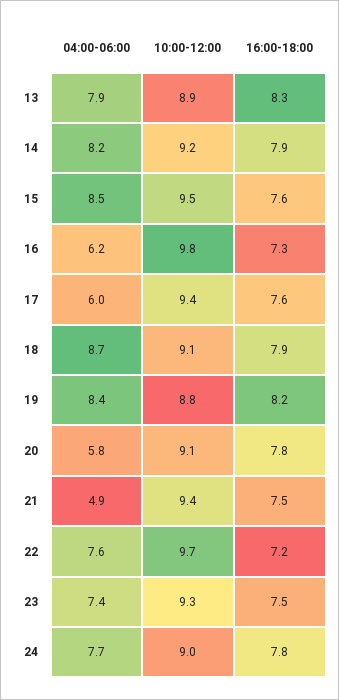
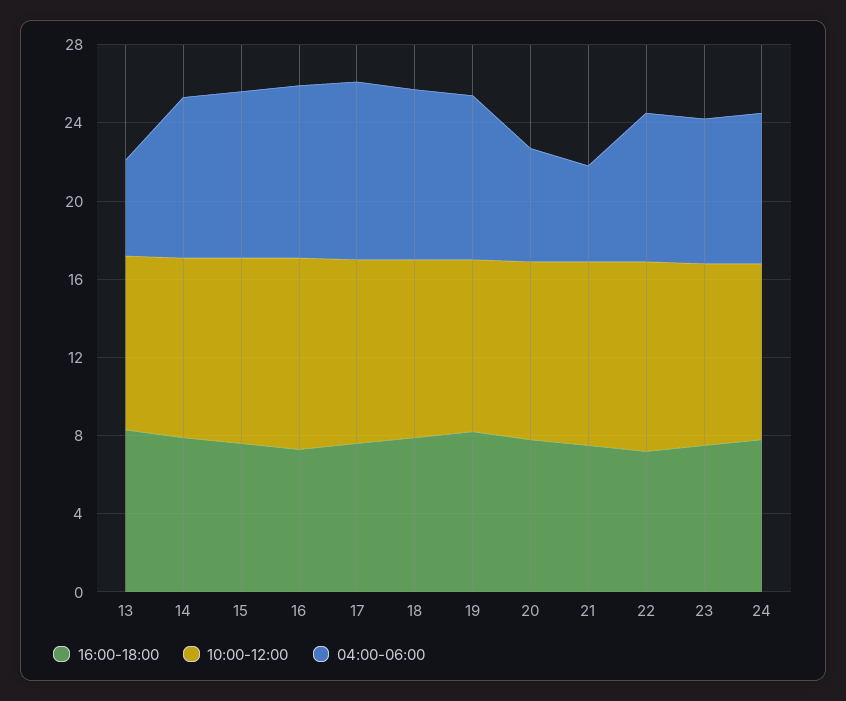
  {
    "04:00-06:00": {
-     "13": 7.9,
+     "13": 5,
      "14": 8.2,
      "15": 8.5,
-     "16": 6.2,
+     "16": 9,
-     "17": 6,
+     "17": 9,
      "18": 8.7,
      "19": 8.4,
      "20": 5.8,
      "21": 4.9,
      "22": 7.6,
      "23": 7.4,
      "24": 7.7
    },
    "10:00-12:00": {
      "13": 8.9,
      "14": 9.2,
      "15": 9.5,
      "16": 9.8,
      "17": 9.4,
      "18": 9.1,
      "19": 8.8,
      "20": 9.1,
      "21": 9.4,
      "22": 9.7,
      "23": 9.3,
      "24": 9
    },
    "16:00-18:00": {
      "13": 8.3,
      "14": 7.9,
      "15": 7.6,
      "16": 7.3,
      "17": 7.6,
      "18": 7.9,
      "19": 8.2,
      "20": 7.8,
      "21": 7.5,
      "22": 7.2,
      "23": 7.5,
      "24": 7.8
    }
  }

